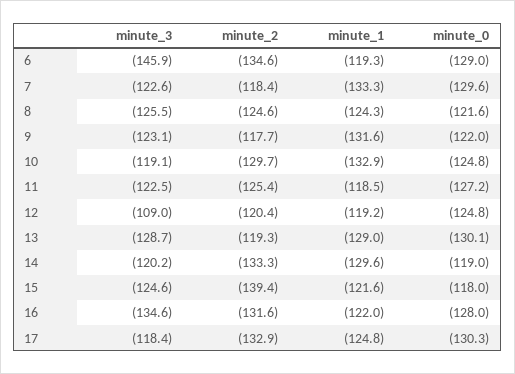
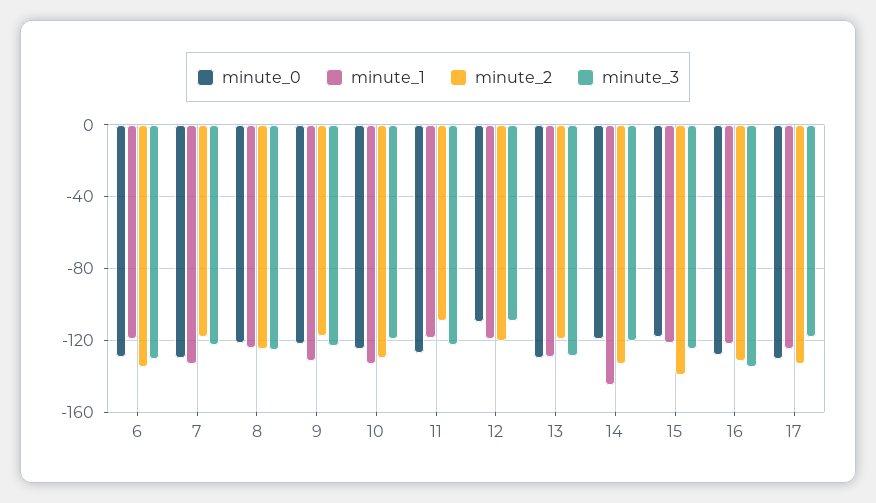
  {
    "minute_3": {
-     "6": -145.9,
+     "6": -130,
      "7": -122.6,
      "8": -125.5,
      "9": -123.1,
      "10": -119.1,
      "11": -122.5,
      "12": -109,
      "13": -128.7,
      "14": -120.2,
      "15": -124.6,
      "16": -134.6,
      "17": -118.4
    },
    "minute_2": {
      "6": -134.6,
      "7": -118.4,
      "8": -124.6,
      "9": -117.7,
      "10": -129.7,
-     "11": -125.4,
+     "11": -110,
      "12": -120.4,
      "13": -119.3,
      "14": -133.3,
      "15": -139.4,
      "16": -131.6,
      "17": -132.9
    },
    "minute_1": {
      "6": -119.3,
      "7": -133.3,
      "8": -124.3,
      "9": -131.6,
      "10": -132.9,
      "11": -118.5,
      "12": -119.2,
      "13": -129,
-     "14": -129.6,
+     "14": -145,
      "15": -121.6,
      "16": -122,
      "17": -124.8
    },
    "minute_0": {
      "6": -129,
      "7": -129.6,
      "8": -121.6,
      "9": -122,
      "10": -124.8,
      "11": -127.2,
-     "12": -124.8,
+     "12": -110,
      "13": -130.1,
      "14": -119,
      "15": -118,
      "16": -128,
      "17": -130.3
    }
  }

